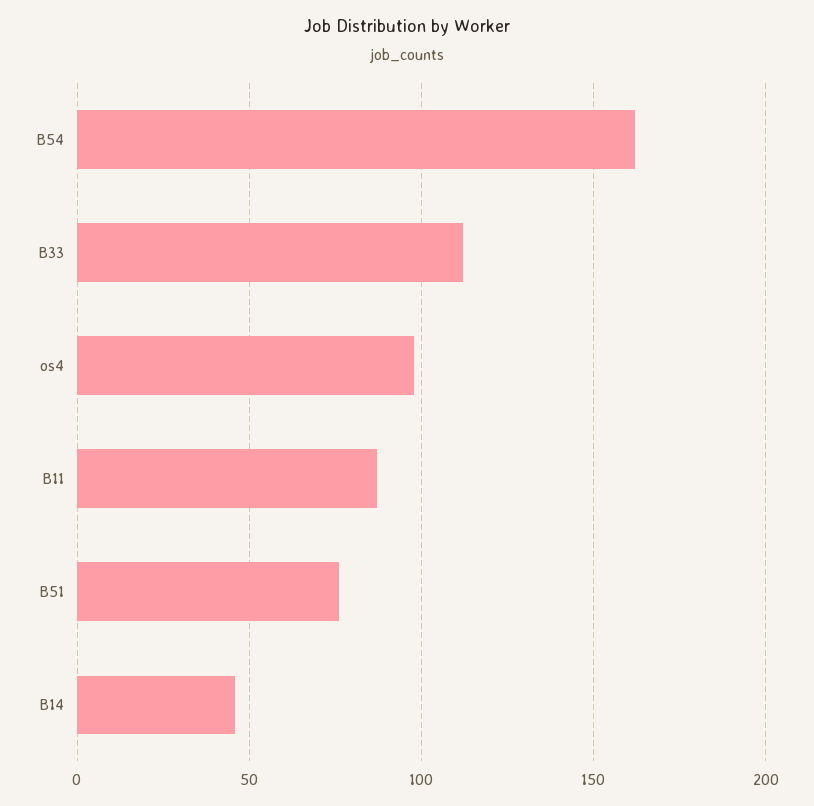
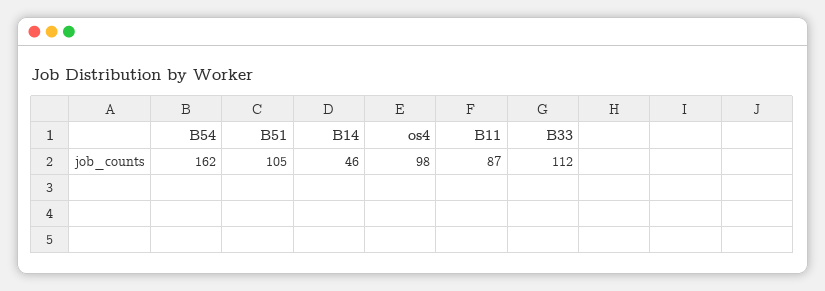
  {
    "B54": 162,
    "B33": 112,
    "os4": 98,
    "B11": 87,
-   "B51": 75,
+   "B51": 105,
    "B14": 46
  }

